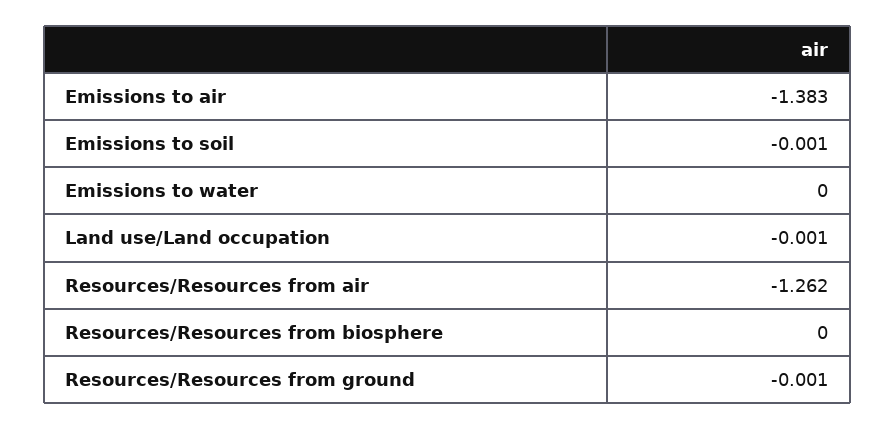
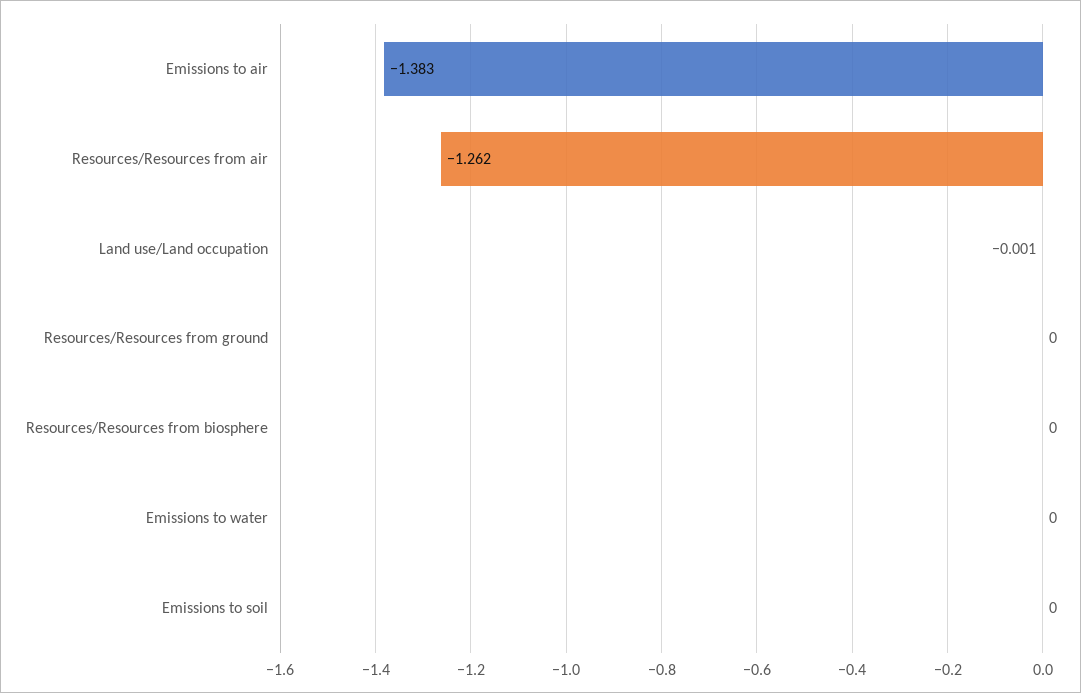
  {
    "Emissions to air": -1.383,
-   "Emissions to soil": -0.001,
+   "Emissions to soil": 0,
    "Emissions to water": 0,
    "Land use/Land occupation": -0.001,
    "Resources/Resources from air": -1.262,
    "Resources/Resources from biosphere": 0,
-   "Resources/Resources from ground": -0.001
+   "Resources/Resources from ground": 0
  }

